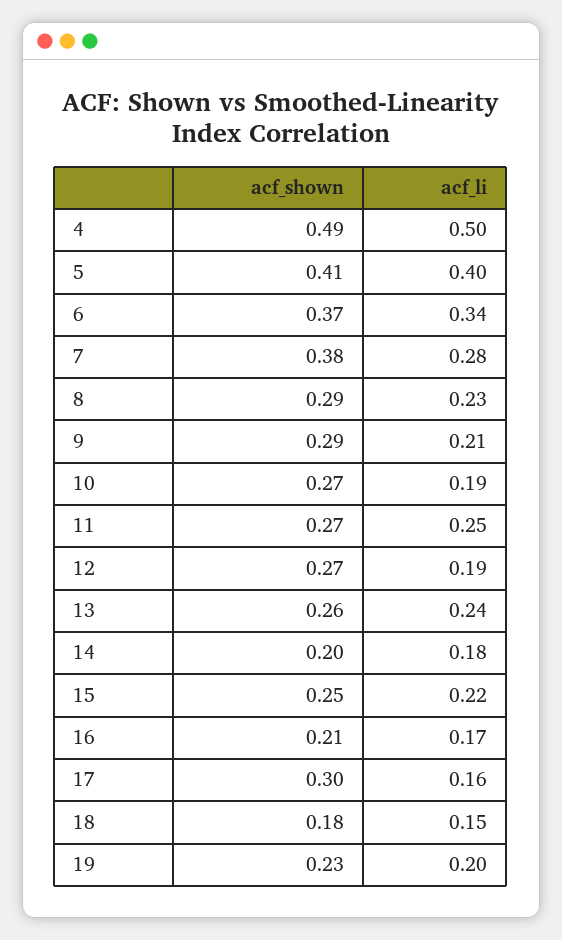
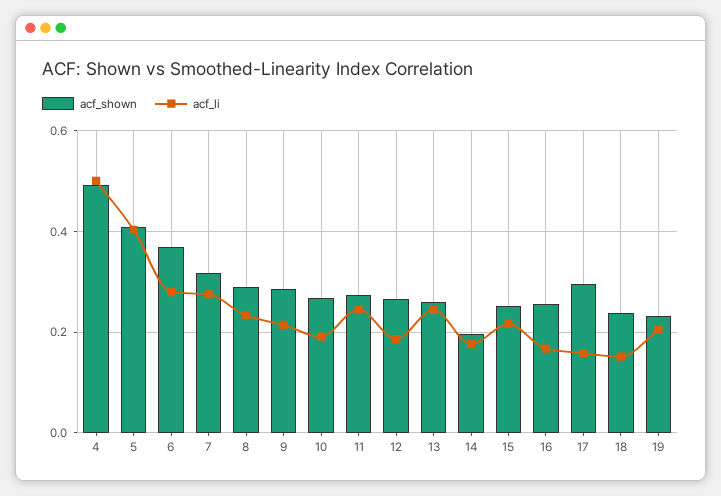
  {
    "acf_shown": {
      "4": 0.49,
      "5": 0.41,
      "6": 0.37,
-     "7": 0.38,
+     "7": 0.32,
      "8": 0.29,
      "9": 0.29,
      "10": 0.27,
      "11": 0.27,
      "12": 0.27,
      "13": 0.26,
      "14": 0.2,
      "15": 0.25,
-     "16": 0.21,
+     "16": 0.26,
      "17": 0.3,
-     "18": 0.18,
+     "18": 0.24,
      "19": 0.23
    },
    "acf_li": {
      "4": 0.5,
      "5": 0.4,
-     "6": 0.34,
+     "6": 0.28,
      "7": 0.28,
      "8": 0.23,
      "9": 0.21,
      "10": 0.19,
      "11": 0.25,
      "12": 0.19,
      "13": 0.24,
      "14": 0.18,
      "15": 0.22,
      "16": 0.17,
      "17": 0.16,
      "18": 0.15,
      "19": 0.2
    }
  }

